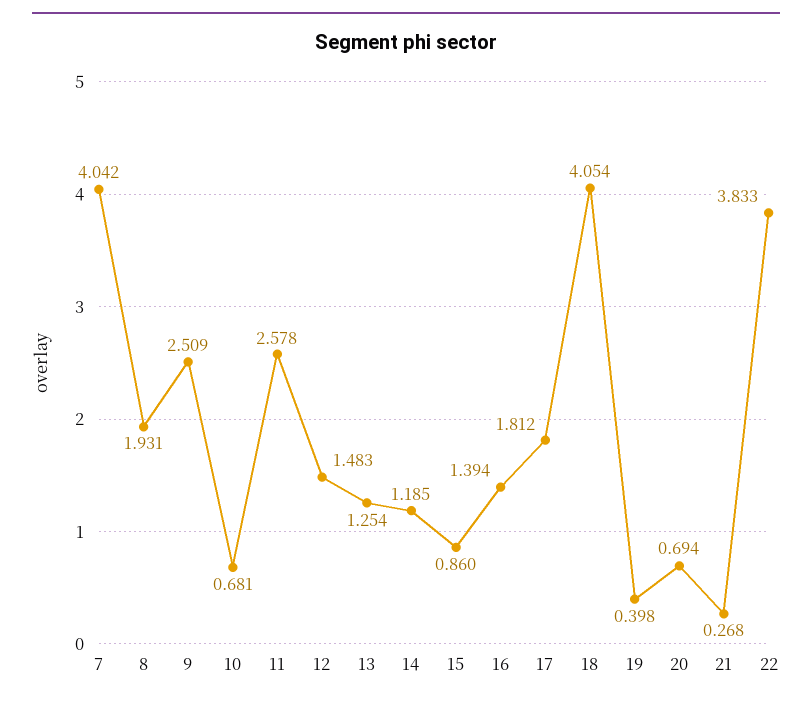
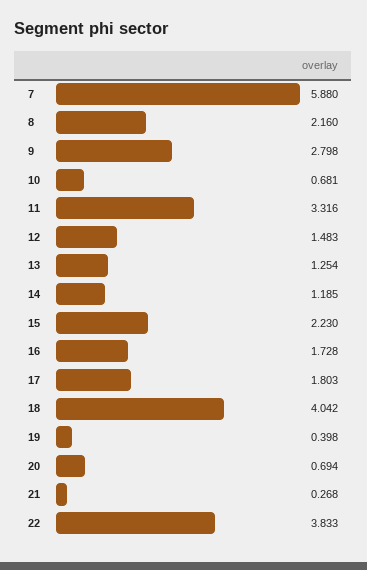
  {
-   "7": 4.042,
+   "7": 5.88,
-   "8": 1.931,
+   "8": 2.16,
-   "9": 2.509,
+   "9": 2.798,
    "10": 0.681,
-   "11": 2.578,
+   "11": 3.316,
    "12": 1.483,
    "13": 1.254,
    "14": 1.185,
-   "15": 0.86,
+   "15": 2.23,
-   "16": 1.394,
+   "16": 1.728,
-   "17": 1.812,
+   "17": 1.803,
-   "18": 4.054,
+   "18": 4.042,
    "19": 0.398,
    "20": 0.694,
    "21": 0.268,
    "22": 3.833
  }

